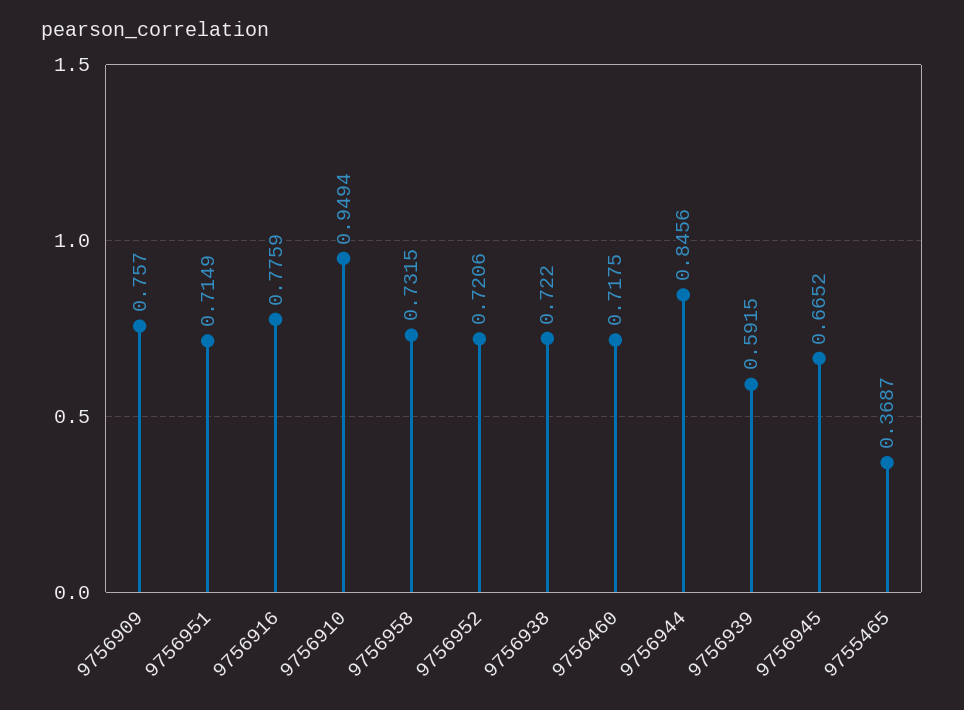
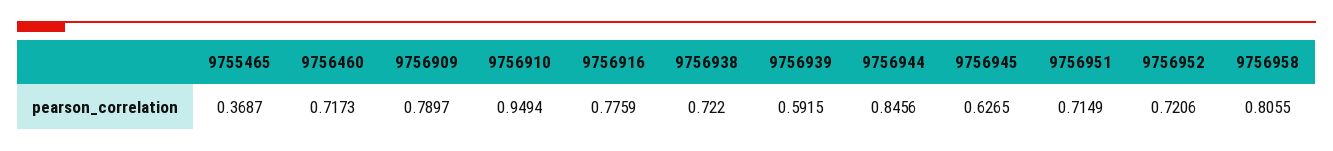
  {
-   "9756909": 0.757,
+   "9756909": 0.7897,
    "9756951": 0.7149,
    "9756916": 0.7759,
    "9756910": 0.9494,
-   "9756958": 0.7315,
+   "9756958": 0.8055,
    "9756952": 0.7206,
    "9756938": 0.722,
-   "9756460": 0.7175,
+   "9756460": 0.7173,
    "9756944": 0.8456,
    "9756939": 0.5915,
-   "9756945": 0.6652,
+   "9756945": 0.6265,
    "9755465": 0.3687
  }

